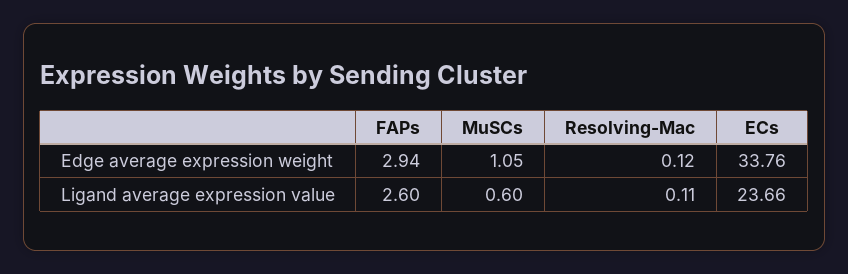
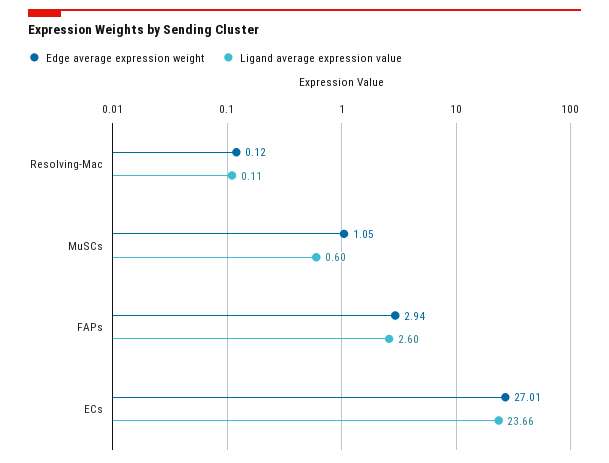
  {
    "Edge average expression weight": {
      "FAPs": 2.94,
      "MuSCs": 1.05,
      "Resolving-Mac": 0.12,
-     "ECs": 33.76
+     "ECs": 27.01
    },
    "Ligand average expression value": {
      "FAPs": 2.6,
      "MuSCs": 0.6,
      "Resolving-Mac": 0.11,
      "ECs": 23.66
    }
  }

